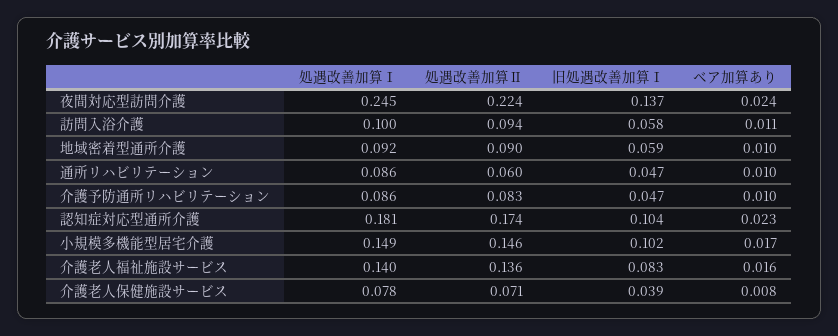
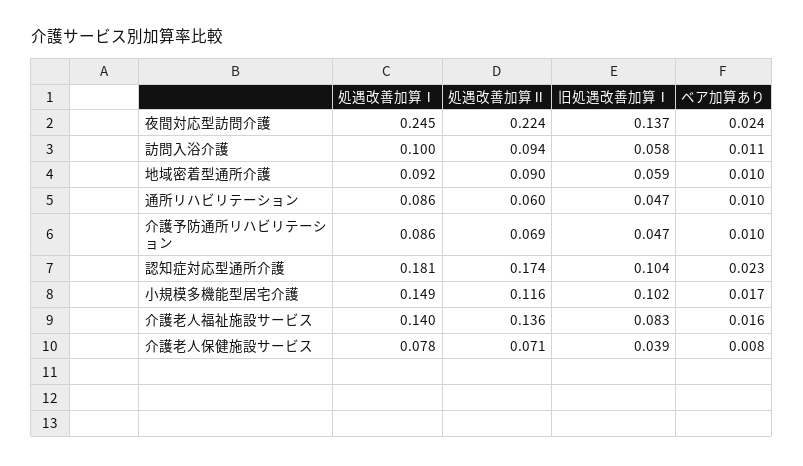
  {
    "処遇改善加算Ⅰ": {
      "夜間対応型訪問介護": 0.245,
      "訪問入浴介護": 0.1,
      "地域密着型通所介護": 0.092,
      "通所リハビリテーション": 0.086,
      "介護予防通所リハビリテーション": 0.086,
      "認知症対応型通所介護": 0.181,
      "小規模多機能型居宅介護": 0.149,
      "介護老人福祉施設サービス": 0.14,
      "介護老人保健施設サービス": 0.078
    },
    "処遇改善加算Ⅱ": {
      "夜間対応型訪問介護": 0.224,
      "訪問入浴介護": 0.094,
      "地域密着型通所介護": 0.09,
      "通所リハビリテーション": 0.06,
-     "介護予防通所リハビリテーション": 0.083,
+     "介護予防通所リハビリテーション": 0.069,
      "認知症対応型通所介護": 0.174,
-     "小規模多機能型居宅介護": 0.146,
+     "小規模多機能型居宅介護": 0.116,
      "介護老人福祉施設サービス": 0.136,
      "介護老人保健施設サービス": 0.071
    },
    "旧処遇改善加算Ⅰ": {
      "夜間対応型訪問介護": 0.137,
      "訪問入浴介護": 0.058,
      "地域密着型通所介護": 0.059,
      "通所リハビリテーション": 0.047,
      "介護予防通所リハビリテーション": 0.047,
      "認知症対応型通所介護": 0.104,
      "小規模多機能型居宅介護": 0.102,
      "介護老人福祉施設サービス": 0.083,
      "介護老人保健施設サービス": 0.039
    },
    "ベア加算あり": {
      "夜間対応型訪問介護": 0.024,
      "訪問入浴介護": 0.011,
      "地域密着型通所介護": 0.01,
      "通所リハビリテーション": 0.01,
      "介護予防通所リハビリテーション": 0.01,
      "認知症対応型通所介護": 0.023,
      "小規模多機能型居宅介護": 0.017,
      "介護老人福祉施設サービス": 0.016,
      "介護老人保健施設サービス": 0.008
    }
  }

